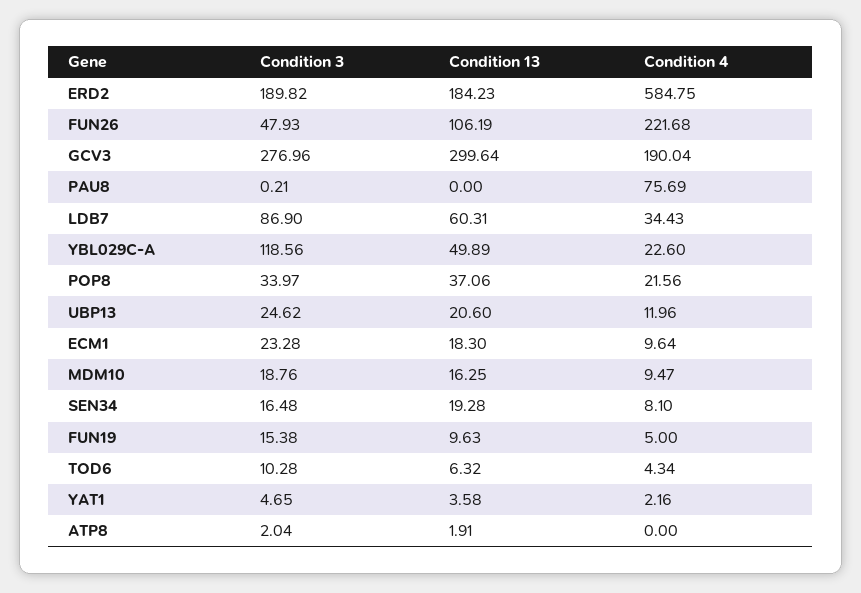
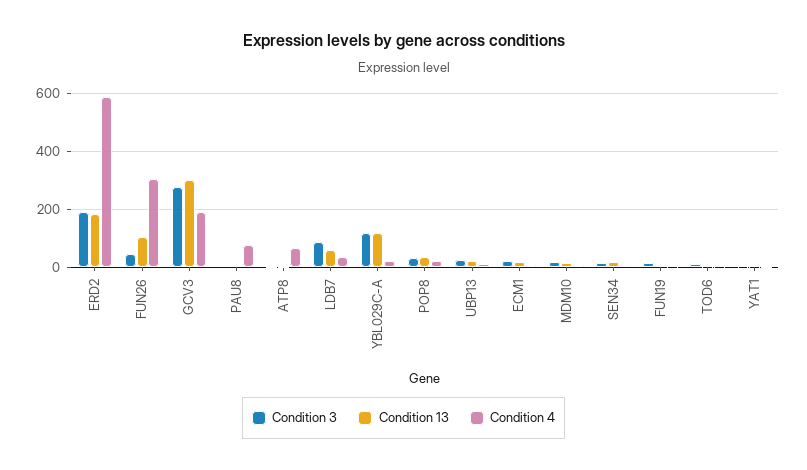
  {
    "Condition 3": {
      "ERD2": 189.82,
      "FUN26": 47.93,
      "GCV3": 276.96,
      "PAU8": 0.21,
      "LDB7": 86.9,
      "YBL029C-A": 118.56,
      "POP8": 33.97,
      "UBP13": 24.62,
      "ECM1": 23.28,
      "MDM10": 18.76,
      "SEN34": 16.48,
      "FUN19": 15.38,
      "TOD6": 10.28,
      "YAT1": 4.65,
      "ATP8": 2.04
    },
    "Condition 13": {
      "ERD2": 184.23,
      "FUN26": 106.19,
      "GCV3": 299.64,
      "PAU8": 0,
      "LDB7": 60.31,
-     "YBL029C-A": 49.89,
+     "YBL029C-A": 125,
      "POP8": 37.06,
      "UBP13": 20.6,
      "ECM1": 18.3,
      "MDM10": 16.25,
      "SEN34": 19.28,
      "FUN19": 9.63,
      "TOD6": 6.32,
      "YAT1": 3.58,
      "ATP8": 1.91
    },
    "Condition 4": {
      "ERD2": 584.75,
-     "FUN26": 221.68,
+     "FUN26": 300,
      "GCV3": 190.04,
      "PAU8": 75.69,
      "LDB7": 34.43,
      "YBL029C-A": 22.6,
      "POP8": 21.56,
      "UBP13": 11.96,
      "ECM1": 9.64,
      "MDM10": 9.47,
      "SEN34": 8.1,
      "FUN19": 5,
      "TOD6": 4.34,
      "YAT1": 2.16,
-     "ATP8": 0
+     "ATP8": 75
    }
  }

